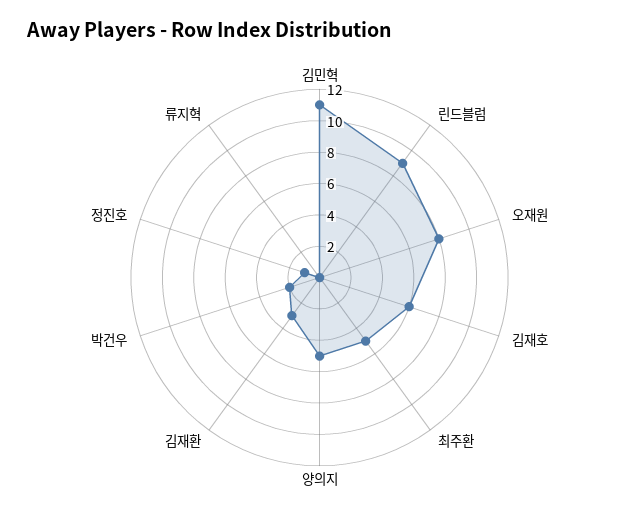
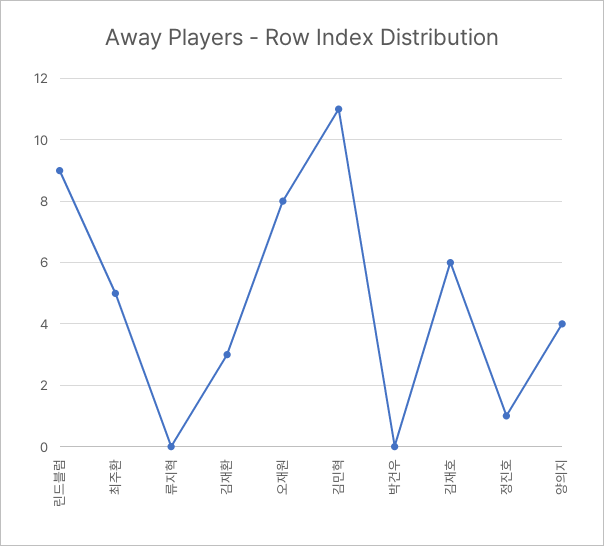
  {
    "김민혁": 11,
    "린드블럼": 9,
    "오재원": 8,
    "김재호": 6,
    "최주환": 5,
-   "양의지": 5,
+   "양의지": 4,
    "김재환": 3,
-   "박건우": 2,
+   "박건우": 0,
    "정진호": 1,
    "류지혁": 0
  }

